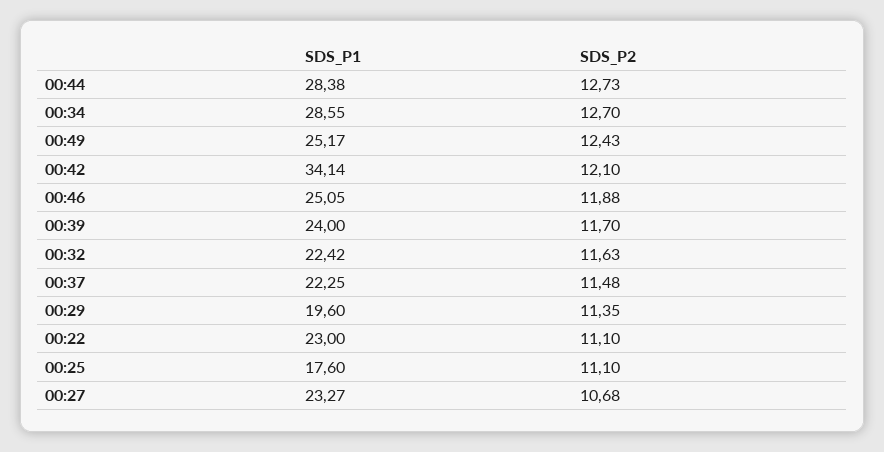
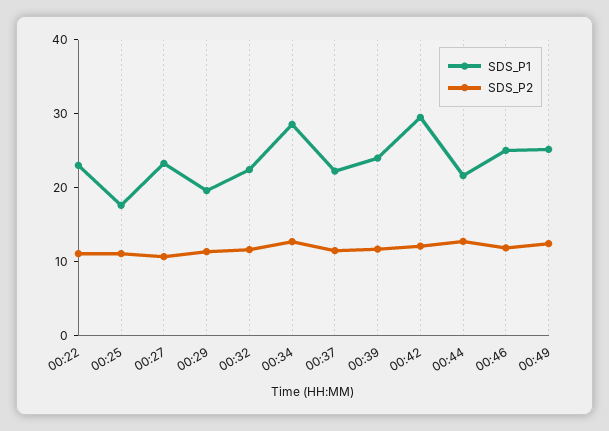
  {
    "SDS_P1": {
-     "00:44": 28.38,
+     "00:44": 22,
      "00:34": 28.55,
      "00:49": 25.17,
-     "00:42": 34.14,
+     "00:42": 30,
      "00:46": 25.05,
      "00:39": 24,
      "00:32": 22.42,
      "00:37": 22.25,
      "00:29": 19.6,
      "00:22": 23,
      "00:25": 17.6,
      "00:27": 23.27
    },
    "SDS_P2": {
      "00:44": 12.73,
      "00:34": 12.7,
      "00:49": 12.43,
      "00:42": 12.1,
      "00:46": 11.88,
      "00:39": 11.7,
      "00:32": 11.63,
      "00:37": 11.48,
      "00:29": 11.35,
      "00:22": 11.1,
      "00:25": 11.1,
      "00:27": 10.68
    }
  }

